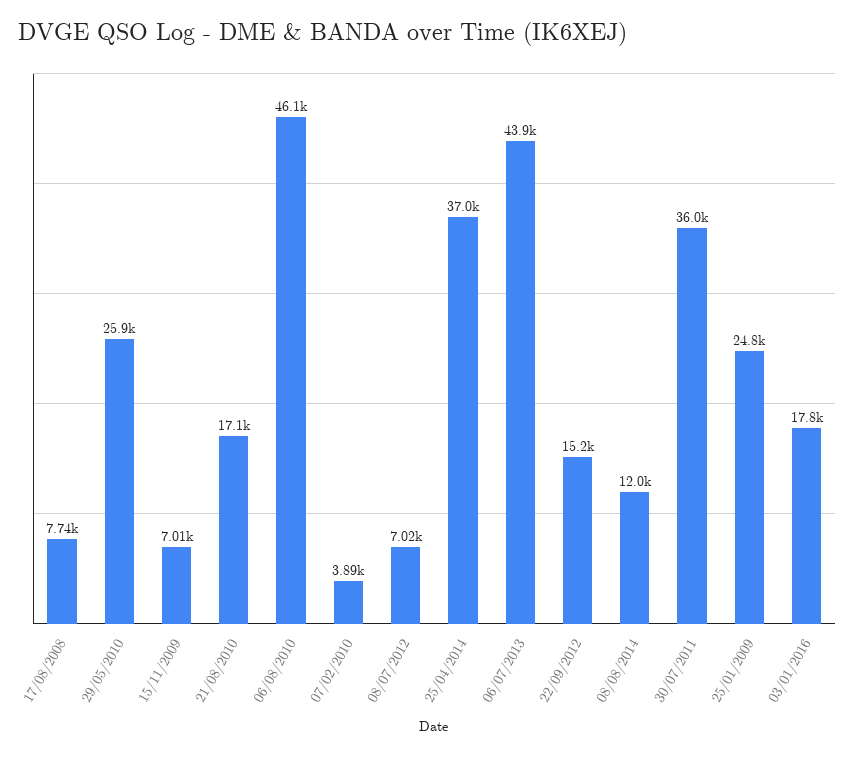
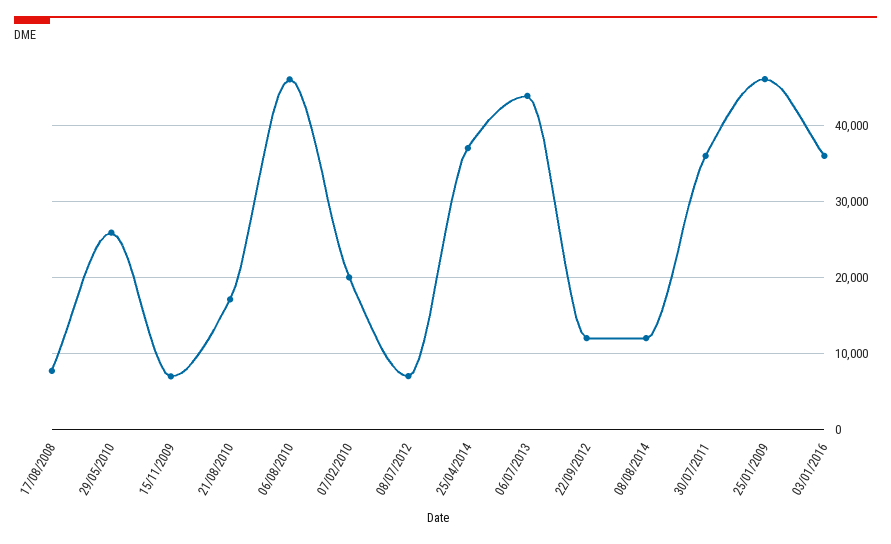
  {
    "17/08/2008": 7740,
    "29/05/2010": 25900,
    "15/11/2009": 7010,
    "21/08/2010": 17100,
    "06/08/2010": 46100,
-   "07/02/2010": 3890,
+   "07/02/2010": 20000,
    "08/07/2012": 7020,
    "25/04/2014": 37000,
    "06/07/2013": 43900,
-   "22/09/2012": 15200,
+   "22/09/2012": 12000,
    "08/08/2014": 12000,
    "30/07/2011": 36000,
-   "25/01/2009": 24800,
+   "25/01/2009": 46000,
-   "03/01/2016": 17800
+   "03/01/2016": 36000
  }

